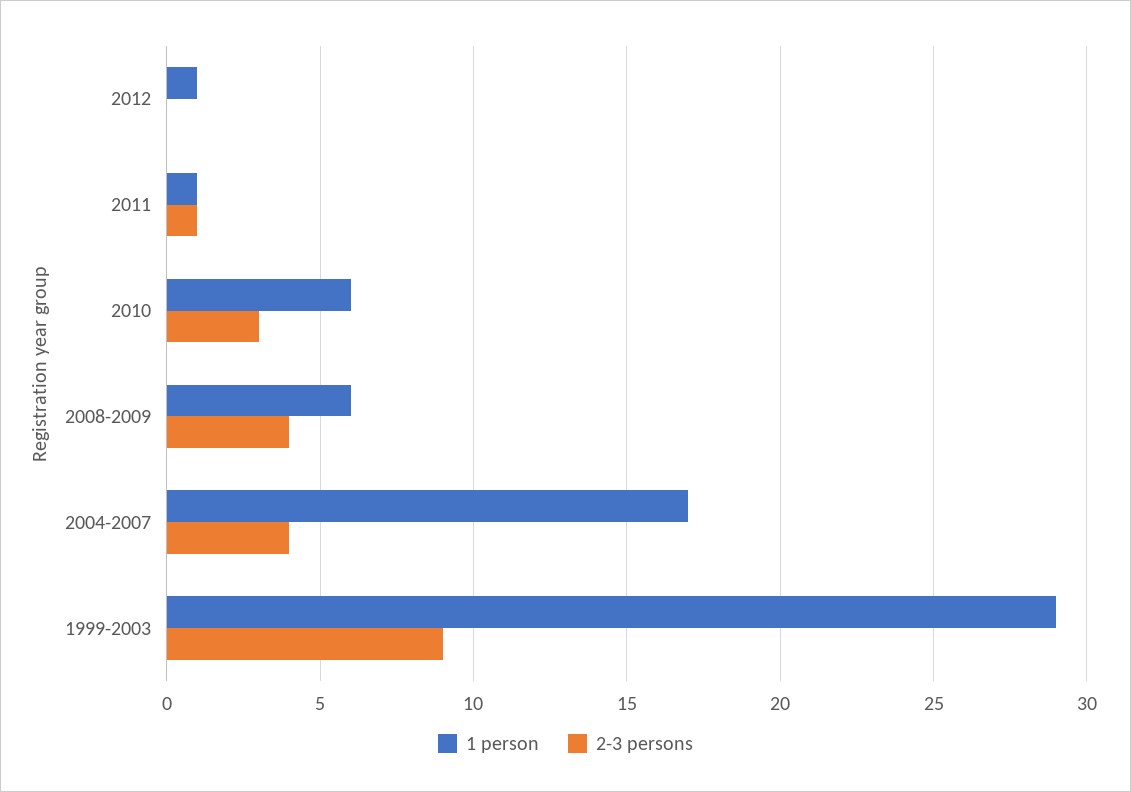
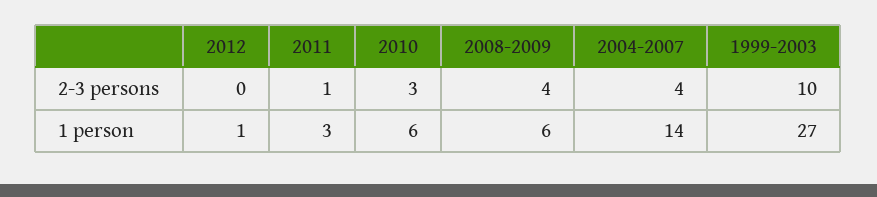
  {
    "1 person": {
      "2012": 1,
-     "2011": 1,
+     "2011": 3,
      "2010": 6,
      "2008-2009": 6,
-     "2004-2007": 17,
+     "2004-2007": 14,
-     "1999-2003": 29
+     "1999-2003": 27
    },
    "2-3 persons": {
      "2012": 0,
      "2011": 1,
      "2010": 3,
      "2008-2009": 4,
      "2004-2007": 4,
-     "1999-2003": 9
+     "1999-2003": 10
    }
  }

